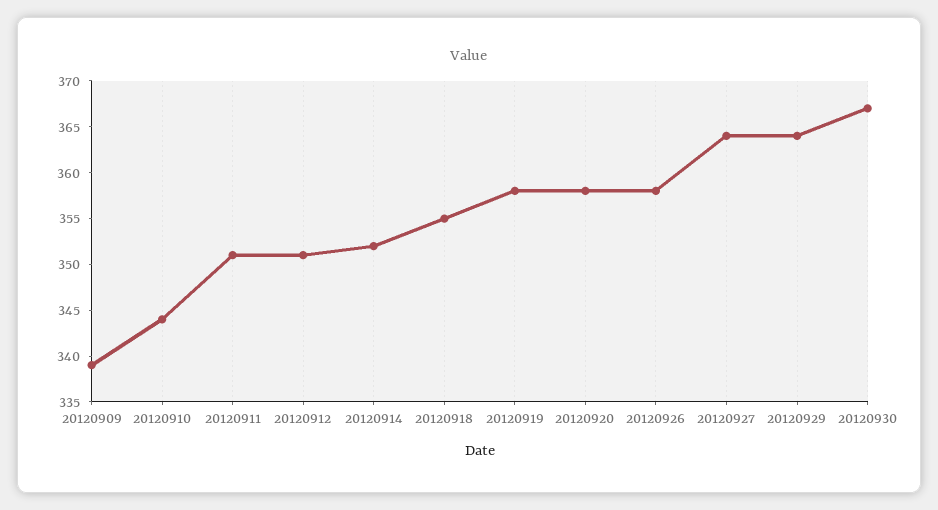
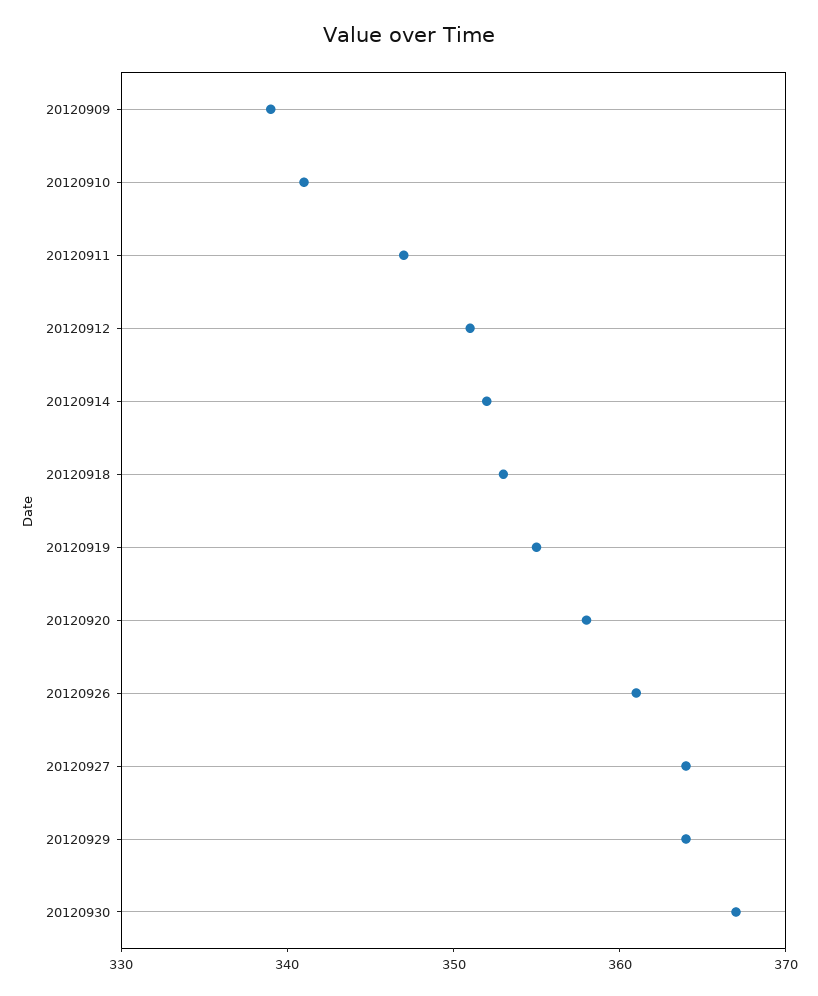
  {
    "20120909": 339,
-   "20120910": 344,
+   "20120910": 341,
-   "20120911": 351,
+   "20120911": 347,
    "20120912": 351,
    "20120914": 352,
-   "20120918": 355,
+   "20120918": 353,
-   "20120919": 358,
+   "20120919": 355,
    "20120920": 358,
-   "20120926": 358,
+   "20120926": 361,
    "20120927": 364,
    "20120929": 364,
    "20120930": 367
  }

